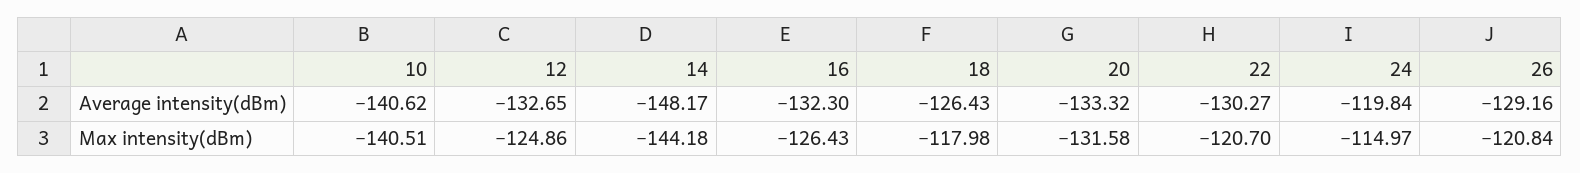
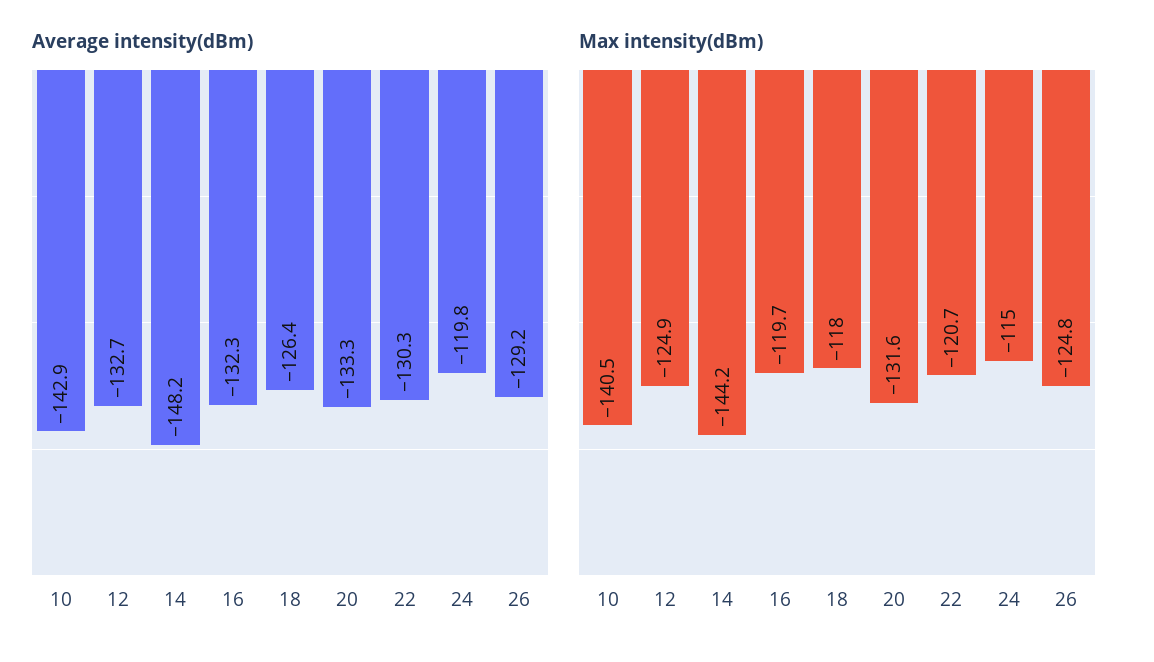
  {
    "Average intensity(dBm)": {
-     "10": -140.62,
+     "10": -142.9,
      "12": -132.65,
      "14": -148.17,
      "16": -132.3,
      "18": -126.43,
      "20": -133.32,
      "22": -130.27,
      "24": -119.84,
      "26": -129.16
    },
    "Max intensity(dBm)": {
      "10": -140.51,
      "12": -124.86,
      "14": -144.18,
-     "16": -126.43,
+     "16": -119.7,
      "18": -117.98,
      "20": -131.58,
      "22": -120.7,
      "24": -114.97,
-     "26": -120.84
+     "26": -124.8
    }
  }

